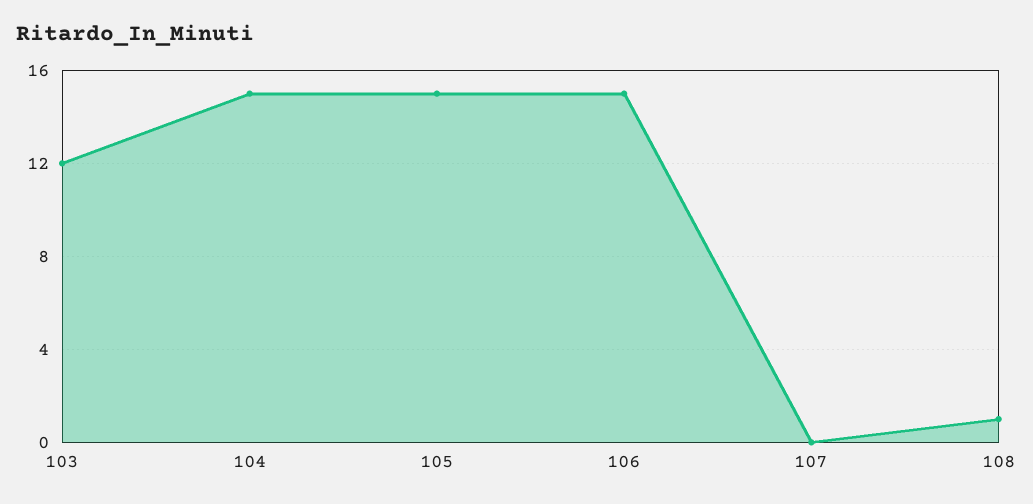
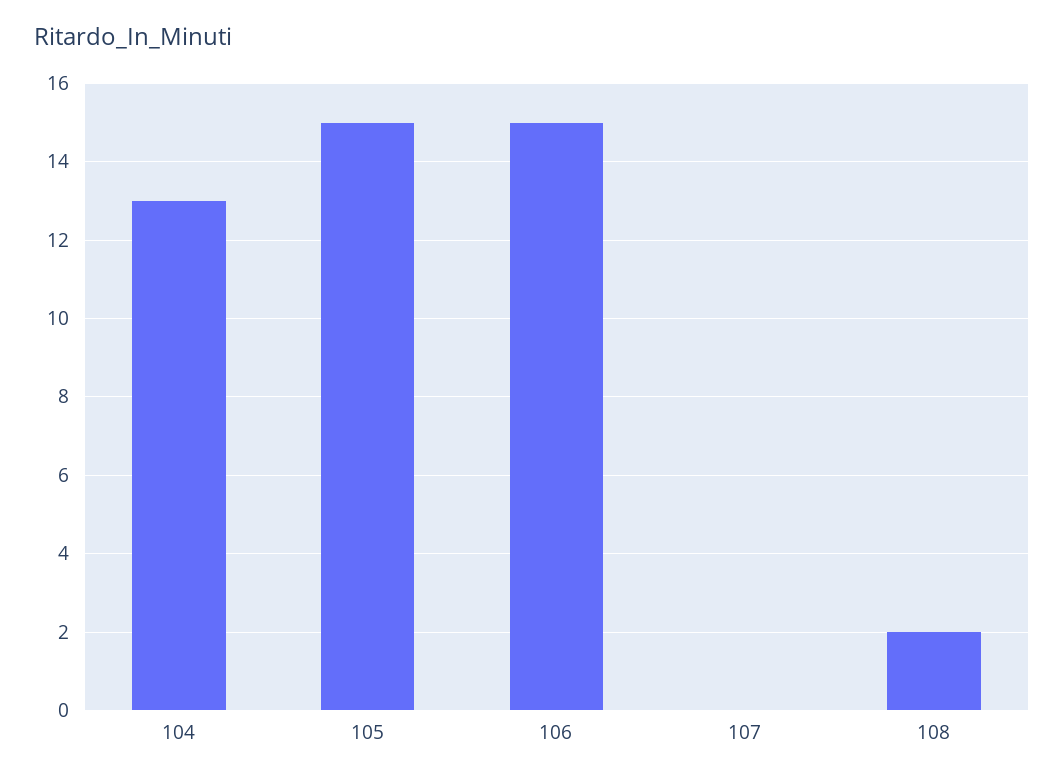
  {
-   "103": 12,
-   "104": 15,
+   "104": 13,
    "105": 15,
    "106": 15,
    "107": 0,
-   "108": 1
+   "108": 2
  }

